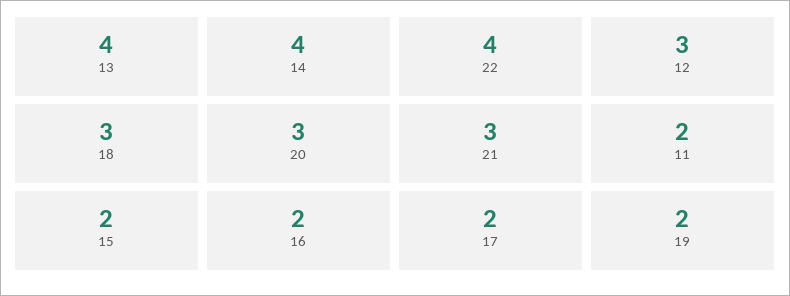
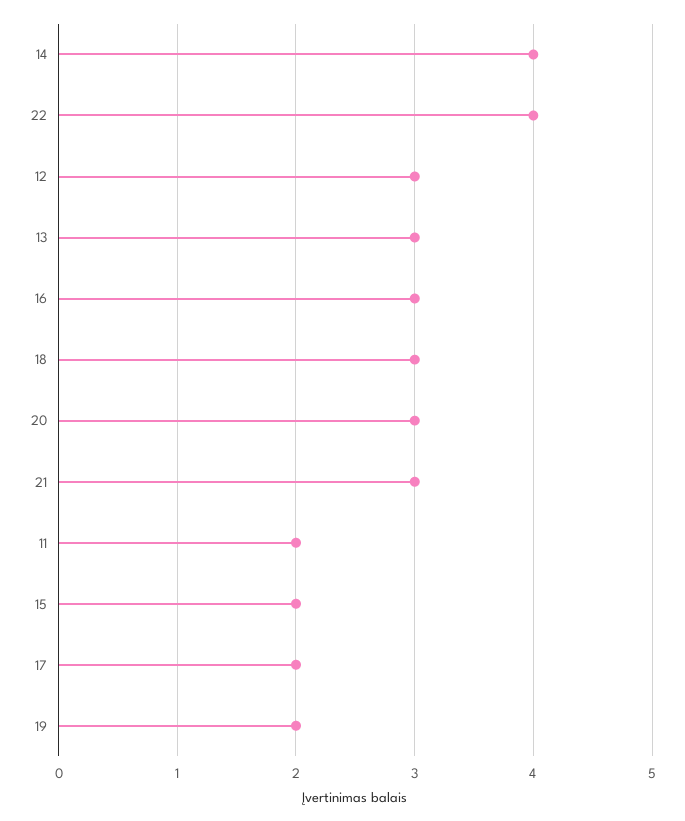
  {
-   "13": 4,
+   "13": 3,
    "14": 4,
    "22": 4,
    "12": 3,
    "18": 3,
    "20": 3,
    "21": 3,
    "11": 2,
    "15": 2,
-   "16": 2,
+   "16": 3,
    "17": 2,
    "19": 2
  }

